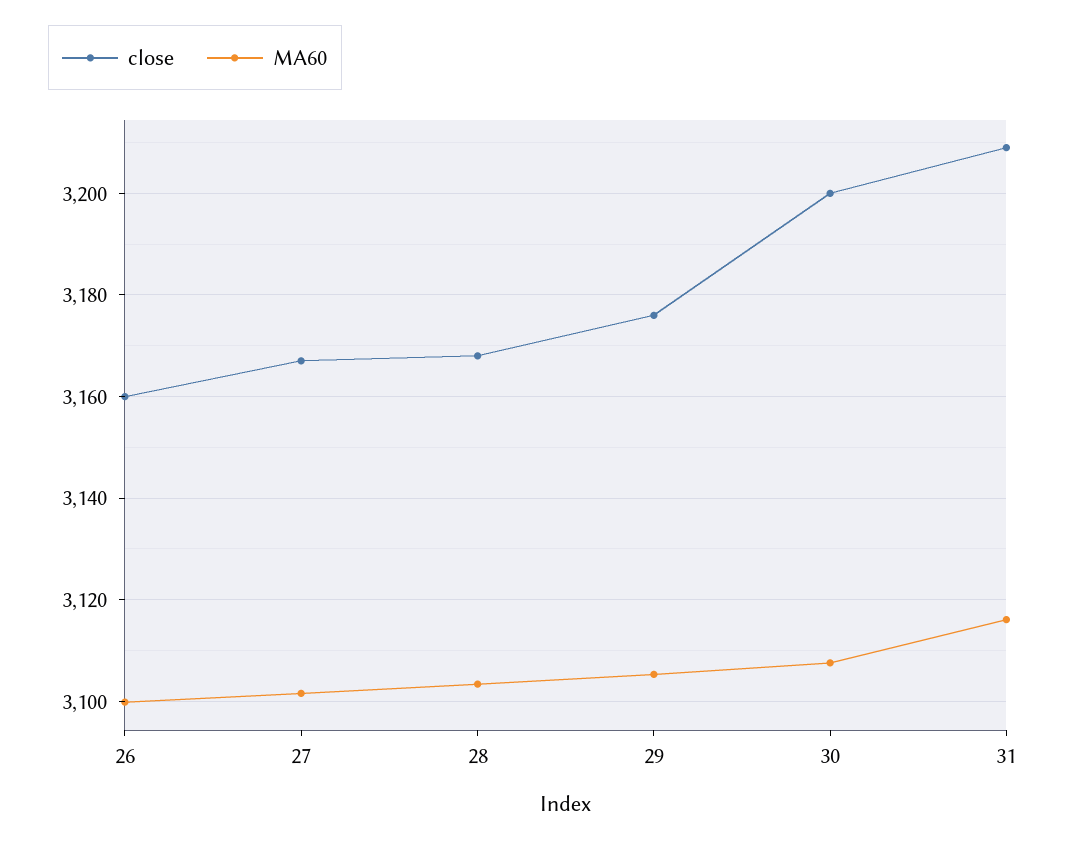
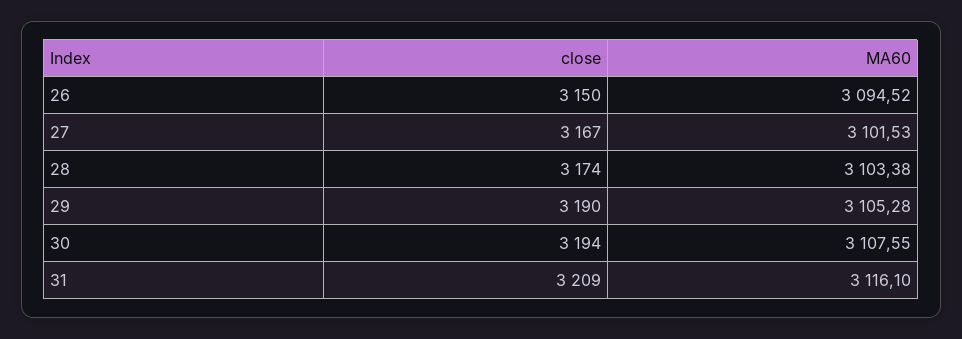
  {
    "close": {
-     "26": 3160,
+     "26": 3150,
      "27": 3167,
-     "28": 3168,
+     "28": 3174,
-     "29": 3176,
+     "29": 3190,
-     "30": 3200,
+     "30": 3194,
      "31": 3209
    },
    "MA60": {
-     "26": 3100,
+     "26": 3094.52,
      "27": 3101.53,
      "28": 3103.38,
      "29": 3105.28,
      "30": 3107.55,
      "31": 3116.1
    }
  }

